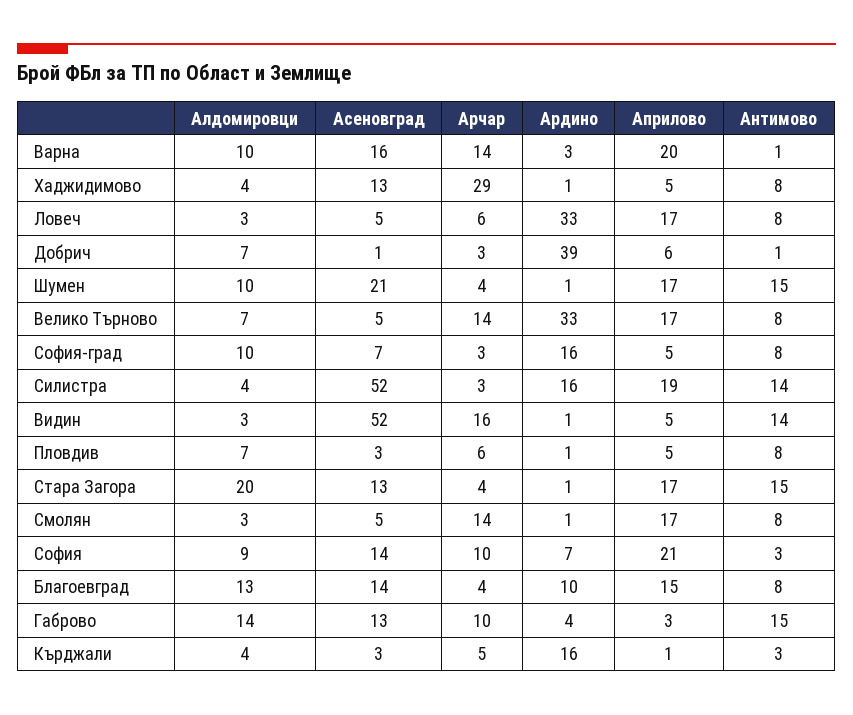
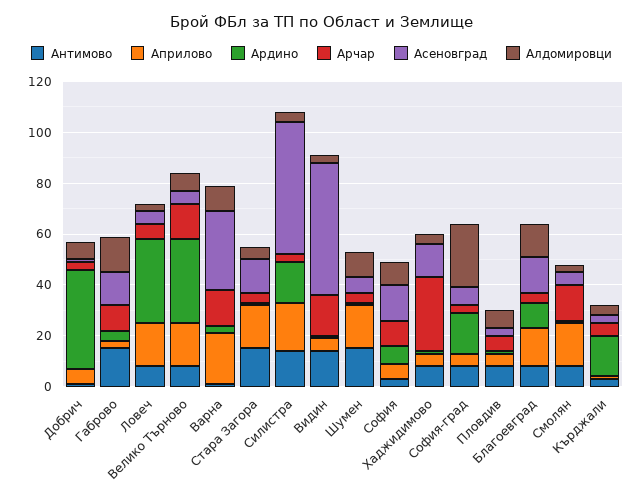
  {
    "Алдомировци": {
      "Варна": 10,
      "Хаджидимово": 4,
      "Ловеч": 3,
      "Добрич": 7,
      "Шумен": 10,
      "Велико Търново": 7,
-     "София-град": 10,
+     "София-град": 25,
      "Силистра": 4,
      "Видин": 3,
      "Пловдив": 7,
-     "Стара Загора": 20,
+     "Стара Загора": 5,
      "Смолян": 3,
      "София": 9,
      "Благоевград": 13,
      "Габрово": 14,
      "Кърджали": 4
    },
    "Асеновград": {
-     "Варна": 16,
+     "Варна": 30,
      "Хаджидимово": 13,
      "Ловеч": 5,
      "Добрич": 1,
-     "Шумен": 21,
+     "Шумен": 5,
      "Велико Търново": 5,
      "София-град": 7,
      "Силистра": 52,
      "Видин": 52,
      "Пловдив": 3,
      "Стара Загора": 13,
      "Смолян": 5,
      "София": 14,
      "Благоевград": 14,
      "Габрово": 13,
      "Кърджали": 3
    },
    "Арчар": {
      "Варна": 14,
      "Хаджидимово": 29,
      "Ловеч": 6,
      "Добрич": 3,
      "Шумен": 4,
      "Велико Търново": 14,
      "София-град": 3,
      "Силистра": 3,
      "Видин": 16,
      "Пловдив": 6,
      "Стара Загора": 4,
      "Смолян": 14,
      "София": 10,
      "Благоевград": 4,
      "Габрово": 10,
      "Кърджали": 5
    },
    "Ардино": {
      "Варна": 3,
      "Хаджидимово": 1,
      "Ловеч": 33,
      "Добрич": 39,
      "Шумен": 1,
      "Велико Търново": 33,
      "София-град": 16,
      "Силистра": 16,
      "Видин": 1,
      "Пловдив": 1,
      "Стара Загора": 1,
      "Смолян": 1,
      "София": 7,
      "Благоевград": 10,
      "Габрово": 4,
      "Кърджали": 16
    },
    "Априлово": {
      "Варна": 20,
      "Хаджидимово": 5,
      "Ловеч": 17,
      "Добрич": 6,
      "Шумен": 17,
      "Велико Търново": 17,
      "София-град": 5,
      "Силистра": 19,
      "Видин": 5,
      "Пловдив": 5,
      "Стара Загора": 17,
      "Смолян": 17,
-     "София": 21,
+     "София": 5,
      "Благоевград": 15,
      "Габрово": 3,
      "Кърджали": 1
    },
    "Антимово": {
      "Варна": 1,
      "Хаджидимово": 8,
      "Ловеч": 8,
      "Добрич": 1,
      "Шумен": 15,
      "Велико Търново": 8,
      "София-град": 8,
      "Силистра": 14,
      "Видин": 14,
      "Пловдив": 8,
      "Стара Загора": 15,
      "Смолян": 8,
      "София": 3,
      "Благоевград": 8,
      "Габрово": 15,
      "Кърджали": 3
    }
  }

